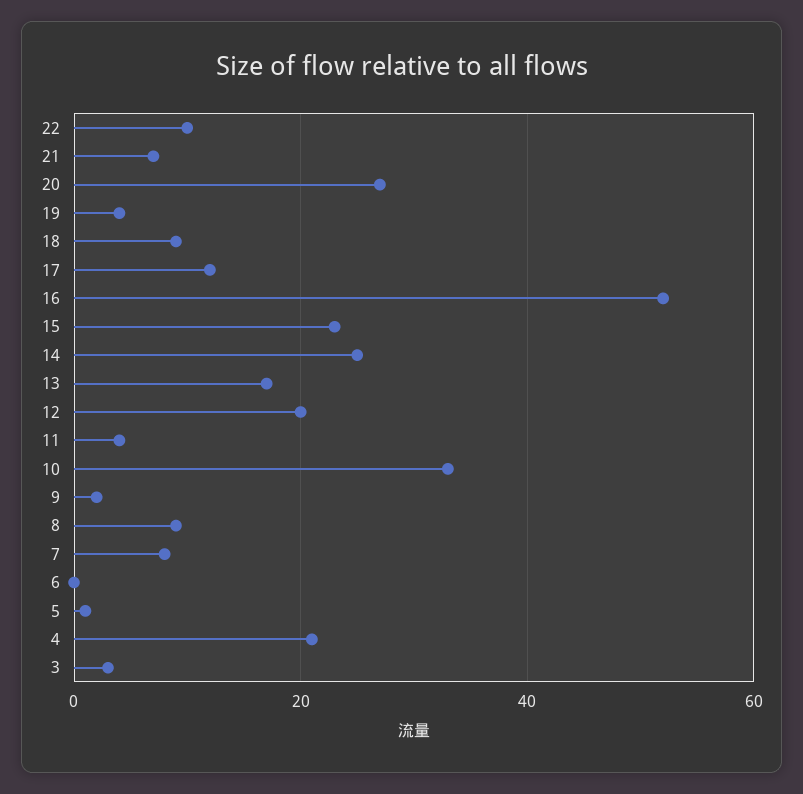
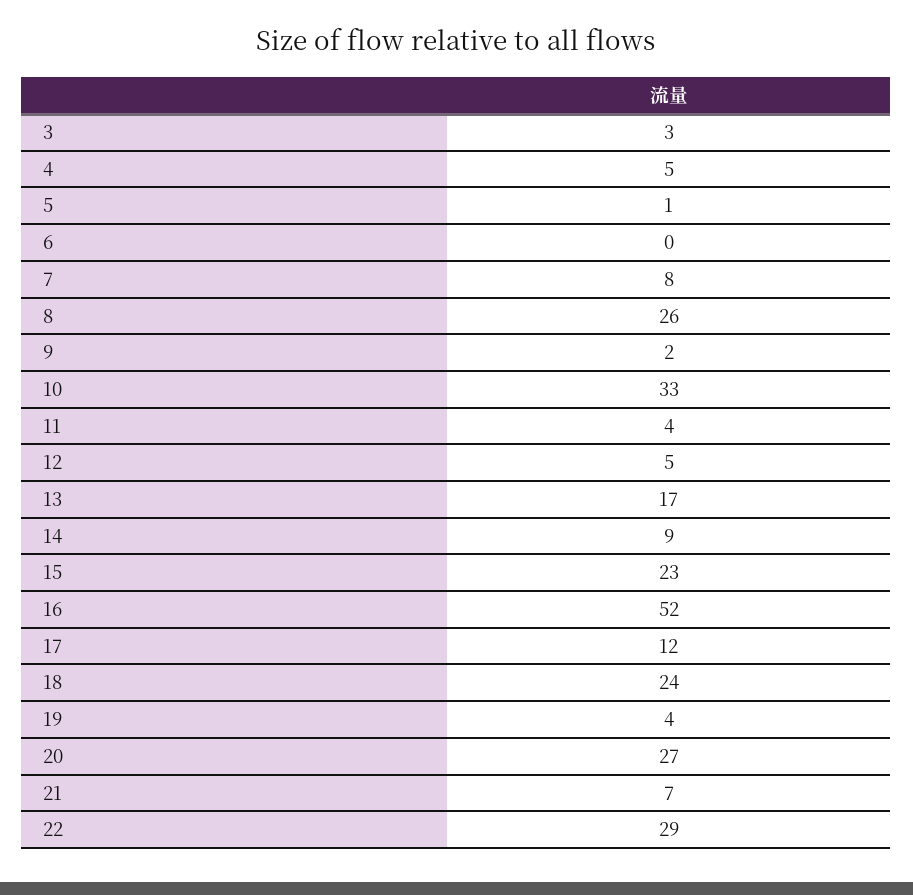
  {
-   "22": 10,
+   "22": 29,
    "21": 7,
    "20": 27,
    "19": 4,
-   "18": 10,
+   "18": 24,
    "17": 12,
    "16": 52,
    "15": 23,
-   "14": 25,
+   "14": 9,
    "13": 17,
-   "12": 20,
+   "12": 5,
    "11": 4,
    "10": 33,
    "9": 2,
-   "8": 10,
+   "8": 26,
    "7": 8,
    "6": 0,
    "5": 1,
-   "4": 20,
+   "4": 5,
    "3": 3
  }

